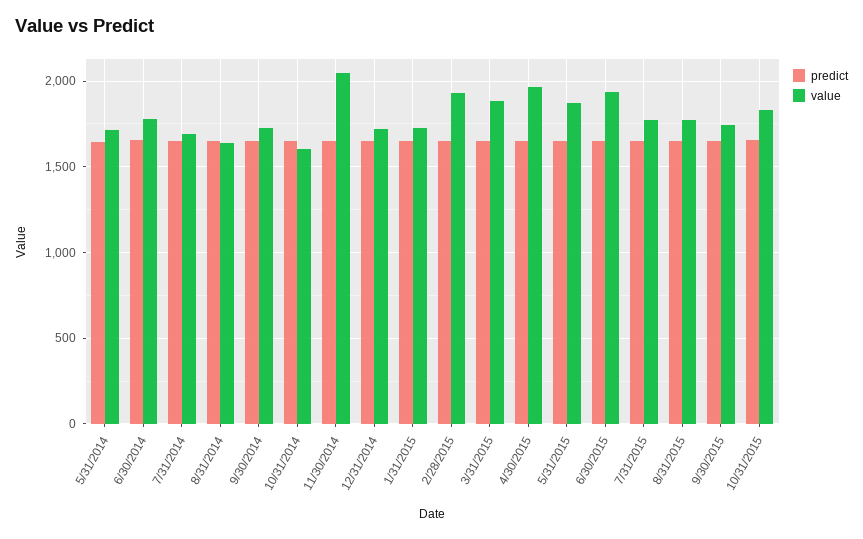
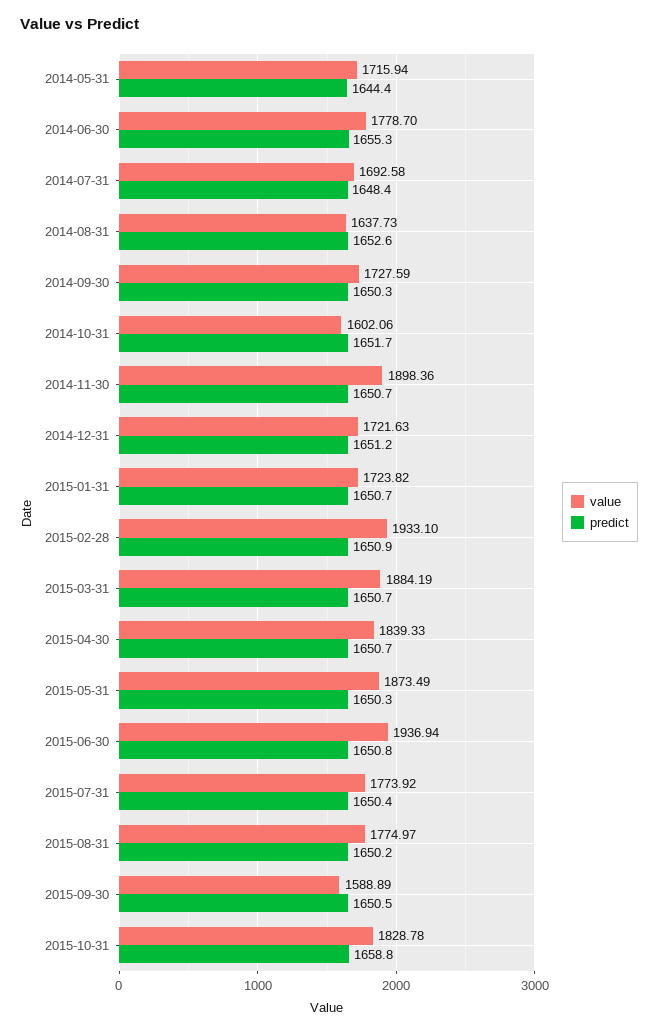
  {
    "predict": {
      "5/31/2014": 1644.4,
      "6/30/2014": 1655.3,
      "7/31/2014": 1648.4,
      "8/31/2014": 1652.6,
      "9/30/2014": 1650.3,
      "10/31/2014": 1651.7,
      "11/30/2014": 1650.7,
      "12/31/2014": 1651.2,
      "1/31/2015": 1650.7,
      "2/28/2015": 1650.9,
      "3/31/2015": 1650.7,
      "4/30/2015": 1650.7,
      "5/31/2015": 1650.3,
      "6/30/2015": 1650.8,
      "7/31/2015": 1650.4,
      "8/31/2015": 1650.2,
      "9/30/2015": 1650.5,
      "10/31/2015": 1658.8
    },
    "value": {
      "5/31/2014": 1715.94,
      "6/30/2014": 1778.7,
      "7/31/2014": 1692.58,
      "8/31/2014": 1637.73,
      "9/30/2014": 1727.59,
      "10/31/2014": 1602.06,
-     "11/30/2014": 2050,
+     "11/30/2014": 1898.36,
      "12/31/2014": 1721.63,
      "1/31/2015": 1723.82,
      "2/28/2015": 1933.1,
      "3/31/2015": 1884.19,
-     "4/30/2015": 1950,
+     "4/30/2015": 1839.33,
      "5/31/2015": 1873.49,
      "6/30/2015": 1936.94,
      "7/31/2015": 1773.92,
      "8/31/2015": 1774.97,
-     "9/30/2015": 1750,
+     "9/30/2015": 1588.89,
      "10/31/2015": 1828.78
    }
  }

